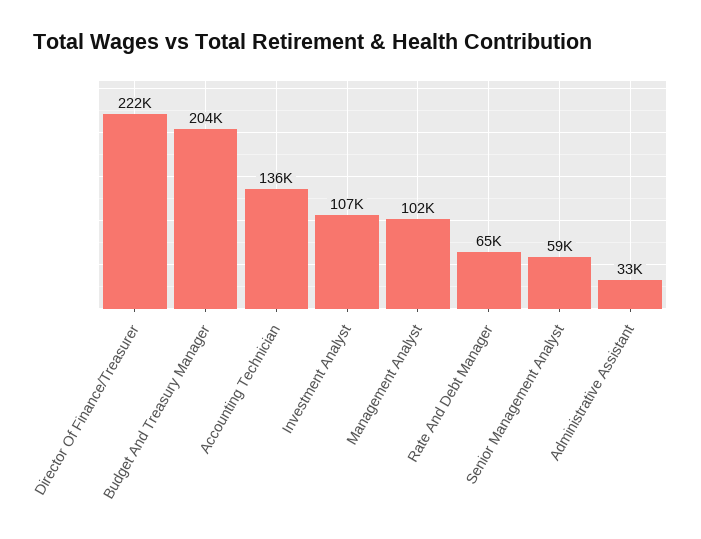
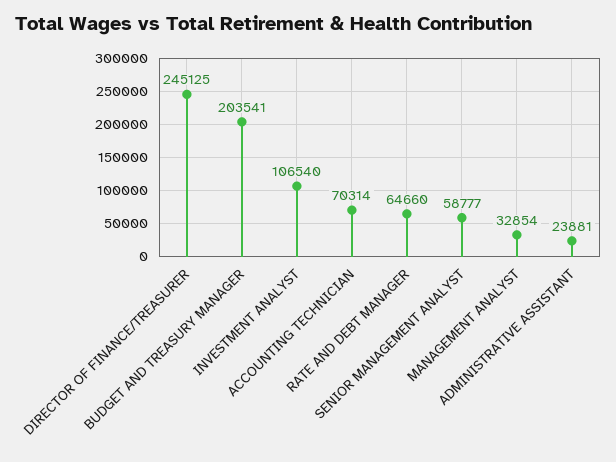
  {
-   "Director Of Finance/Treasurer": 222000,
+   "Director Of Finance/Treasurer": 245125,
    "Budget And Treasury Manager": 203541,
-   "Accounting Technician": 136000,
+   "Accounting Technician": 70314,
    "Investment Analyst": 106540,
-   "Management Analyst": 102000,
+   "Management Analyst": 32854,
    "Rate And Debt Manager": 64660,
    "Senior Management Analyst": 58777,
-   "Administrative Assistant": 33000
+   "Administrative Assistant": 23881
  }

